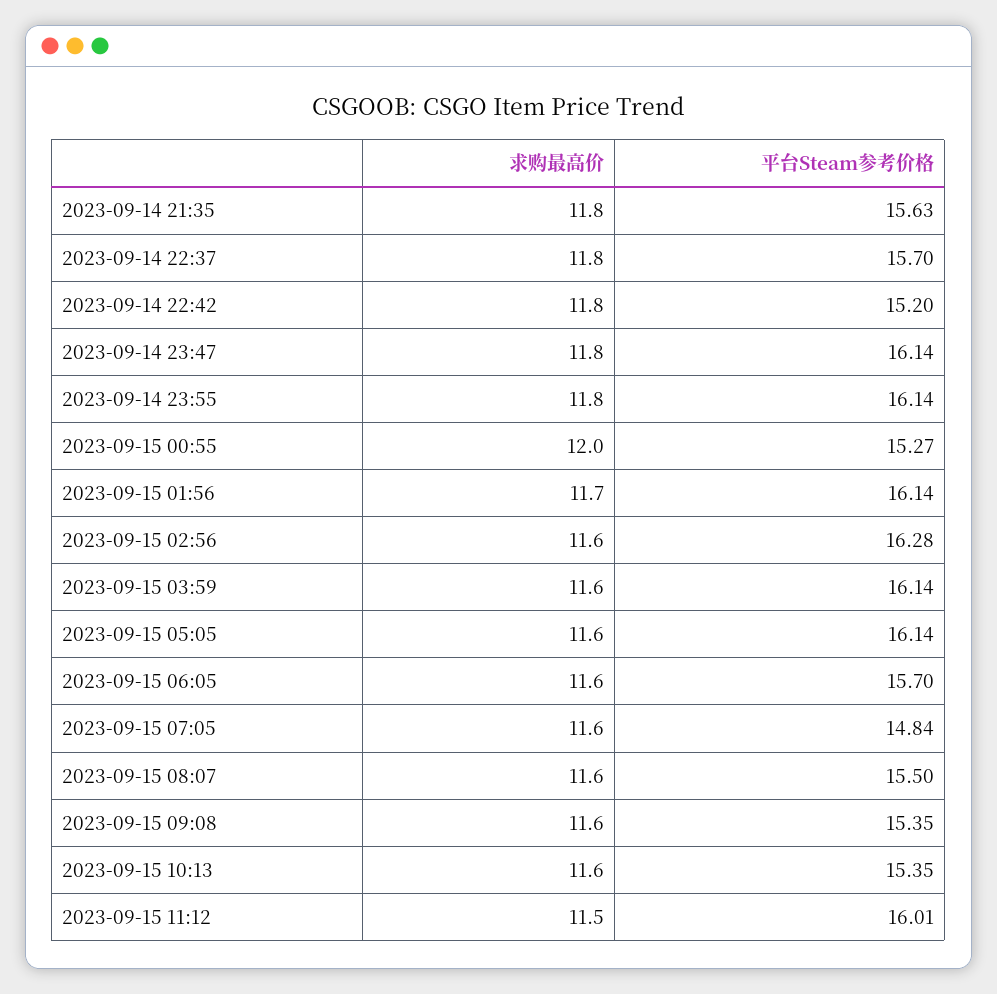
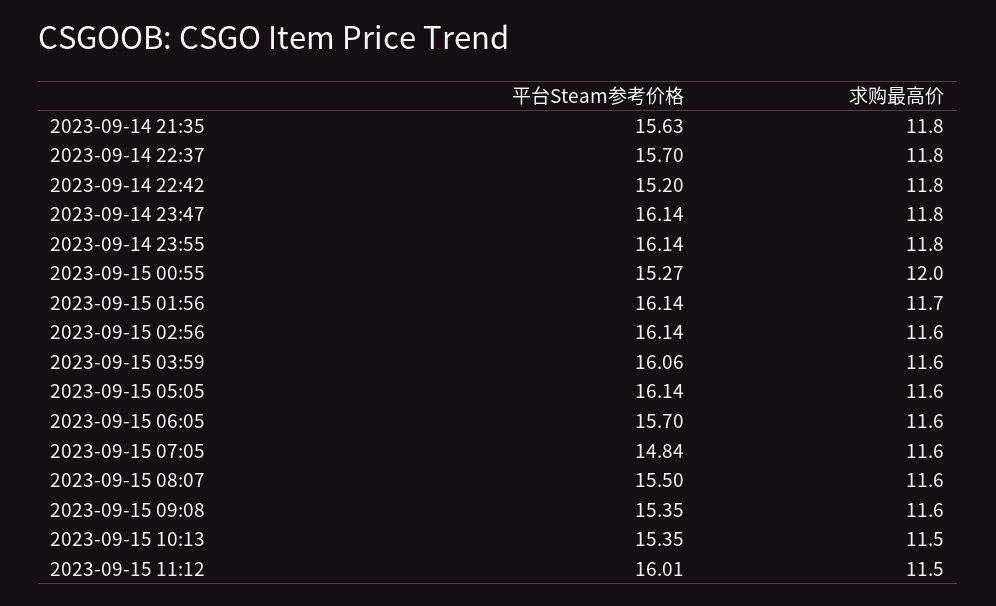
  {
    "求购最高价": {
      "2023-09-14 21:35": 11.8,
      "2023-09-14 22:37": 11.8,
      "2023-09-14 22:42": 11.8,
      "2023-09-14 23:47": 11.8,
      "2023-09-14 23:55": 11.8,
      "2023-09-15 00:55": 12,
      "2023-09-15 01:56": 11.7,
      "2023-09-15 02:56": 11.6,
      "2023-09-15 03:59": 11.6,
      "2023-09-15 05:05": 11.6,
      "2023-09-15 06:05": 11.6,
      "2023-09-15 07:05": 11.6,
      "2023-09-15 08:07": 11.6,
      "2023-09-15 09:08": 11.6,
-     "2023-09-15 10:13": 11.6,
+     "2023-09-15 10:13": 11.5,
      "2023-09-15 11:12": 11.5
    },
    "平台Steam参考价格": {
      "2023-09-14 21:35": 15.63,
      "2023-09-14 22:37": 15.7,
      "2023-09-14 22:42": 15.2,
      "2023-09-14 23:47": 16.14,
      "2023-09-14 23:55": 16.14,
      "2023-09-15 00:55": 15.27,
      "2023-09-15 01:56": 16.14,
-     "2023-09-15 02:56": 16.28,
+     "2023-09-15 02:56": 16.14,
-     "2023-09-15 03:59": 16.14,
+     "2023-09-15 03:59": 16.06,
      "2023-09-15 05:05": 16.14,
      "2023-09-15 06:05": 15.7,
      "2023-09-15 07:05": 14.84,
      "2023-09-15 08:07": 15.5,
      "2023-09-15 09:08": 15.35,
      "2023-09-15 10:13": 15.35,
      "2023-09-15 11:12": 16.01
    }
  }

